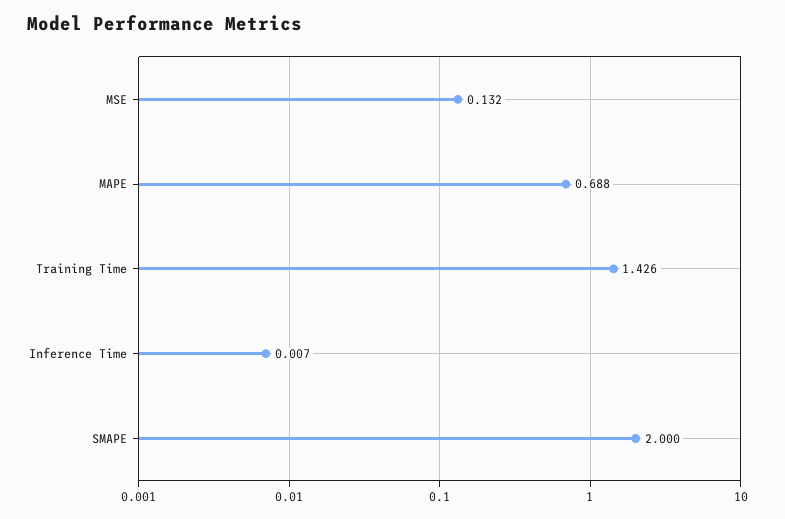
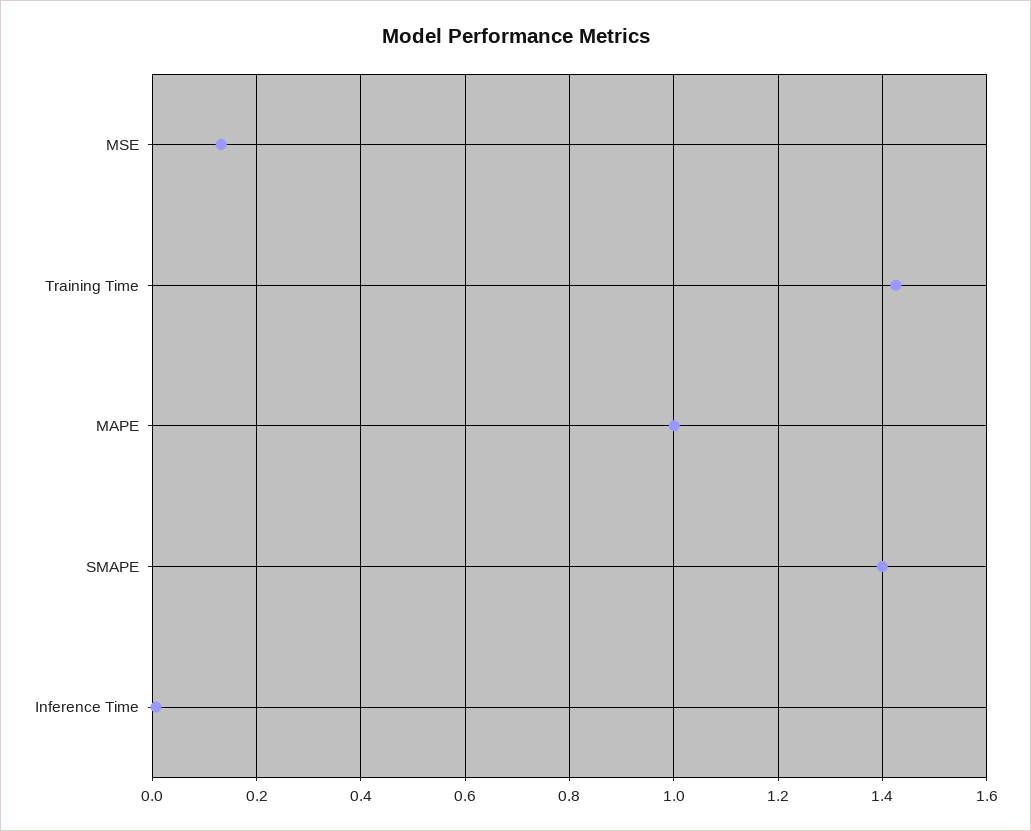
  {
    "MSE": 0.132,
-   "MAPE": 0.688,
+   "MAPE": 1,
    "Training Time": 1.426,
    "Inference Time": 0.007,
-   "SMAPE": 2
+   "SMAPE": 1.4
  }

